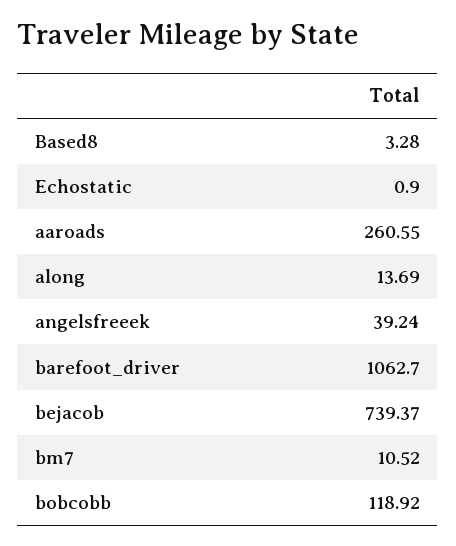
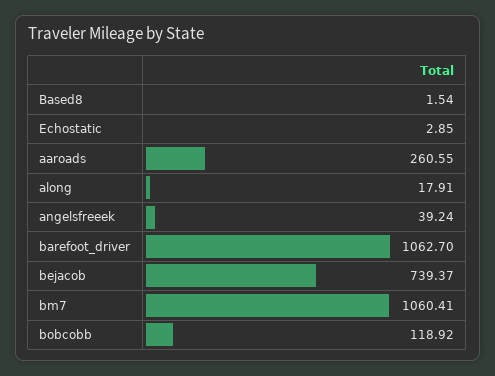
  {
-   "Based8": 3.28,
+   "Based8": 1.54,
-   "Echostatic": 0.9,
+   "Echostatic": 2.85,
    "aaroads": 260.55,
-   "along": 13.69,
+   "along": 17.91,
    "angelsfreeek": 39.24,
    "barefoot_driver": 1062.7,
    "bejacob": 739.37,
-   "bm7": 10.52,
+   "bm7": 1060.41,
    "bobcobb": 118.92
  }

